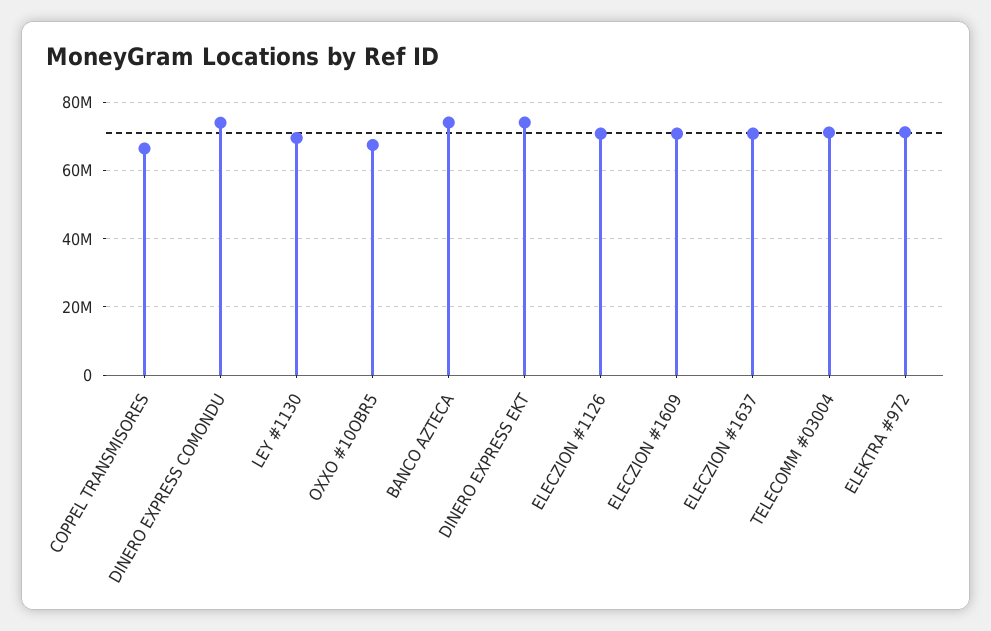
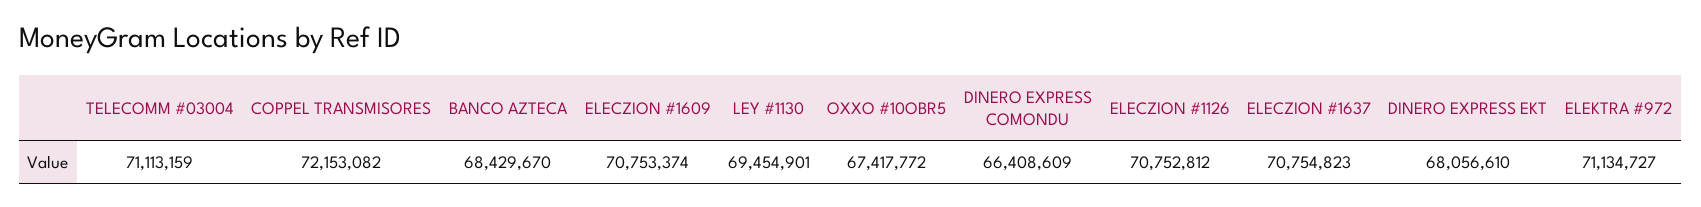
  {
-   "COPPEL TRANSMISORES": 66000000,
+   "COPPEL TRANSMISORES": 72153082,
-   "DINERO EXPRESS COMONDU": 74000000,
+   "DINERO EXPRESS COMONDU": 66408609,
    "LEY #1130": 69454901,
    "OXXO #10OBR5": 67417772,
-   "BANCO AZTECA": 74000000,
+   "BANCO AZTECA": 68429670,
-   "DINERO EXPRESS EKT": 74000000,
+   "DINERO EXPRESS EKT": 68056610,
    "ELECZION #1126": 70752812,
    "ELECZION #1609": 70753374,
    "ELECZION #1637": 70754823,
    "TELECOMM #03004": 71113159,
    "ELEKTRA #972": 71134727
  }

